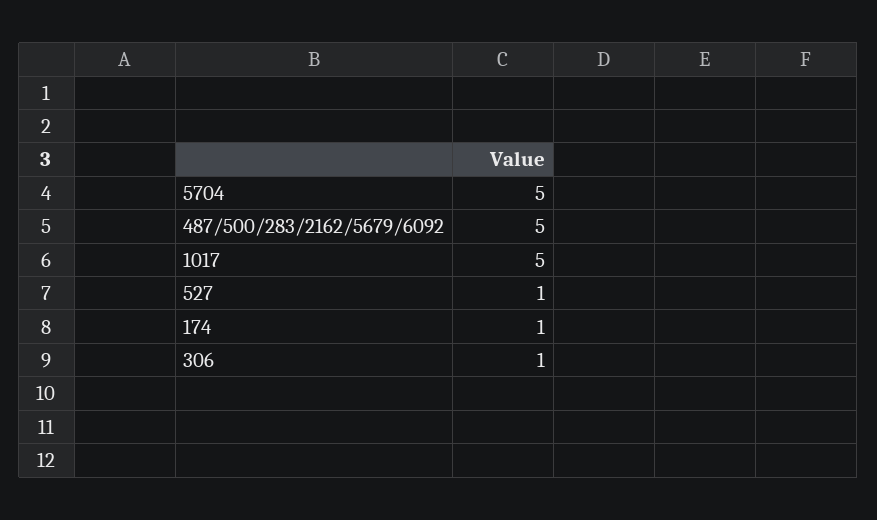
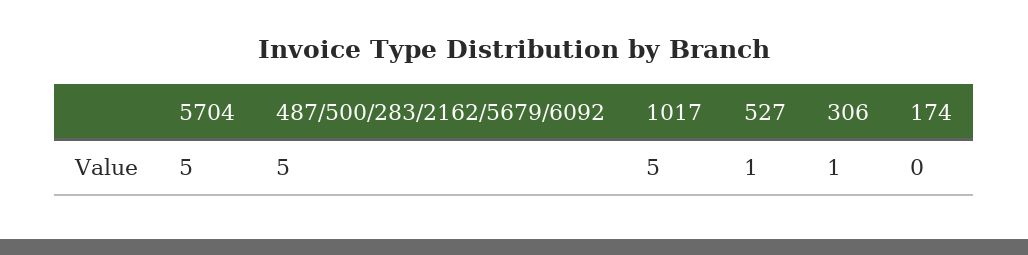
  {
    "5704": 5,
    "487/500/283/2162/5679/6092": 5,
    "1017": 5,
    "527": 1,
-   "174": 1,
+   "174": 0,
    "306": 1
  }

